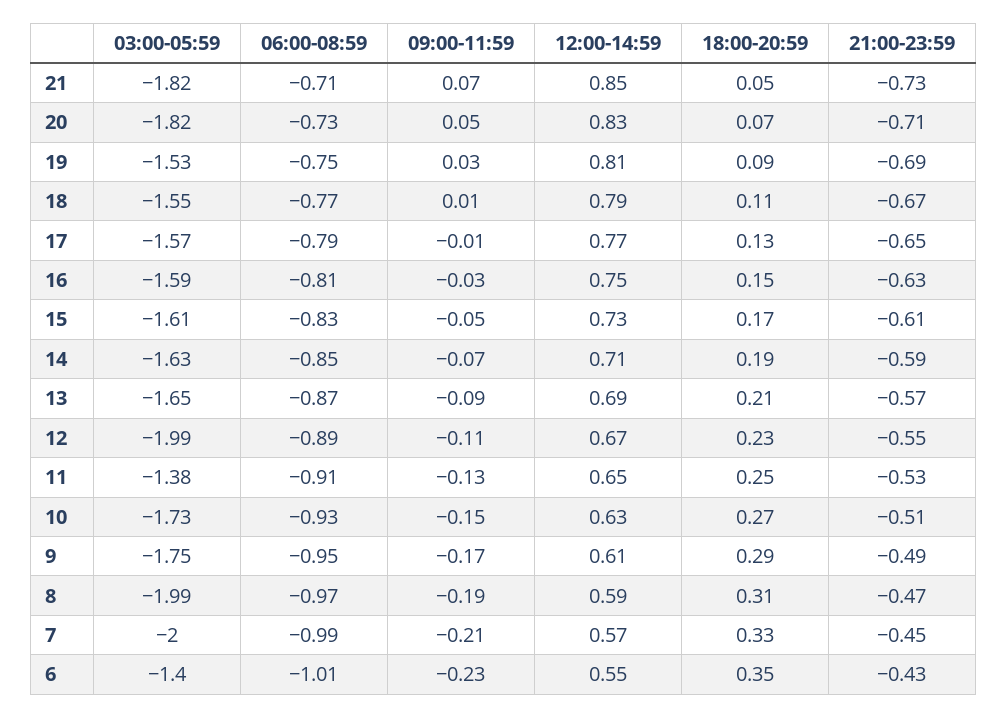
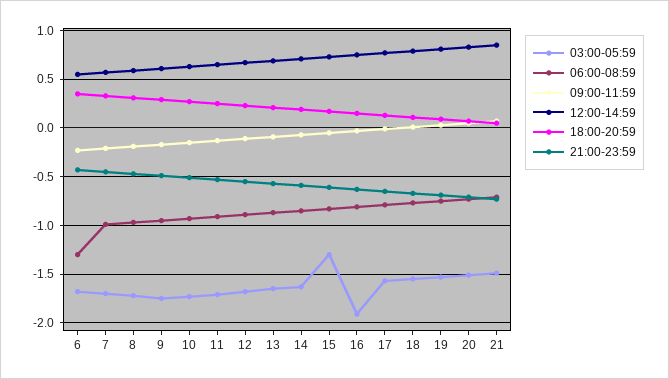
  {
    "03:00-05:59": {
-     "21": -1.82,
+     "21": -1.5,
-     "20": -1.82,
+     "20": -1.5,
      "19": -1.53,
      "18": -1.55,
      "17": -1.57,
-     "16": -1.59,
+     "16": -1.9,
-     "15": -1.61,
+     "15": -1.3,
      "14": -1.63,
      "13": -1.65,
-     "12": -1.99,
+     "12": -1.7,
-     "11": -1.38,
+     "11": -1.7,
      "10": -1.73,
      "9": -1.75,
-     "8": -1.99,
+     "8": -1.7,
-     "7": -2,
+     "7": -1.7,
-     "6": -1.4
+     "6": -1.7
    },
    "06:00-08:59": {
      "21": -0.71,
      "20": -0.73,
      "19": -0.75,
      "18": -0.77,
      "17": -0.79,
      "16": -0.81,
      "15": -0.83,
      "14": -0.85,
      "13": -0.87,
      "12": -0.89,
      "11": -0.91,
      "10": -0.93,
      "9": -0.95,
      "8": -0.97,
      "7": -0.99,
-     "6": -1.01
+     "6": -1.3
    },
    "09:00-11:59": {
      "21": 0.07,
      "20": 0.05,
      "19": 0.03,
      "18": 0.01,
      "17": -0.01,
      "16": -0.03,
      "15": -0.05,
      "14": -0.07,
      "13": -0.09,
      "12": -0.11,
      "11": -0.13,
      "10": -0.15,
      "9": -0.17,
      "8": -0.19,
      "7": -0.21,
      "6": -0.23
    },
    "12:00-14:59": {
      "21": 0.85,
      "20": 0.83,
      "19": 0.81,
      "18": 0.79,
      "17": 0.77,
      "16": 0.75,
      "15": 0.73,
      "14": 0.71,
      "13": 0.69,
      "12": 0.67,
      "11": 0.65,
      "10": 0.63,
      "9": 0.61,
      "8": 0.59,
      "7": 0.57,
      "6": 0.55
    },
    "18:00-20:59": {
      "21": 0.05,
      "20": 0.07,
      "19": 0.09,
      "18": 0.11,
      "17": 0.13,
      "16": 0.15,
      "15": 0.17,
      "14": 0.19,
      "13": 0.21,
      "12": 0.23,
      "11": 0.25,
      "10": 0.27,
      "9": 0.29,
      "8": 0.31,
      "7": 0.33,
      "6": 0.35
    },
    "21:00-23:59": {
      "21": -0.73,
      "20": -0.71,
      "19": -0.69,
      "18": -0.67,
      "17": -0.65,
      "16": -0.63,
      "15": -0.61,
      "14": -0.59,
      "13": -0.57,
      "12": -0.55,
      "11": -0.53,
      "10": -0.51,
      "9": -0.49,
      "8": -0.47,
      "7": -0.45,
      "6": -0.43
    }
  }

